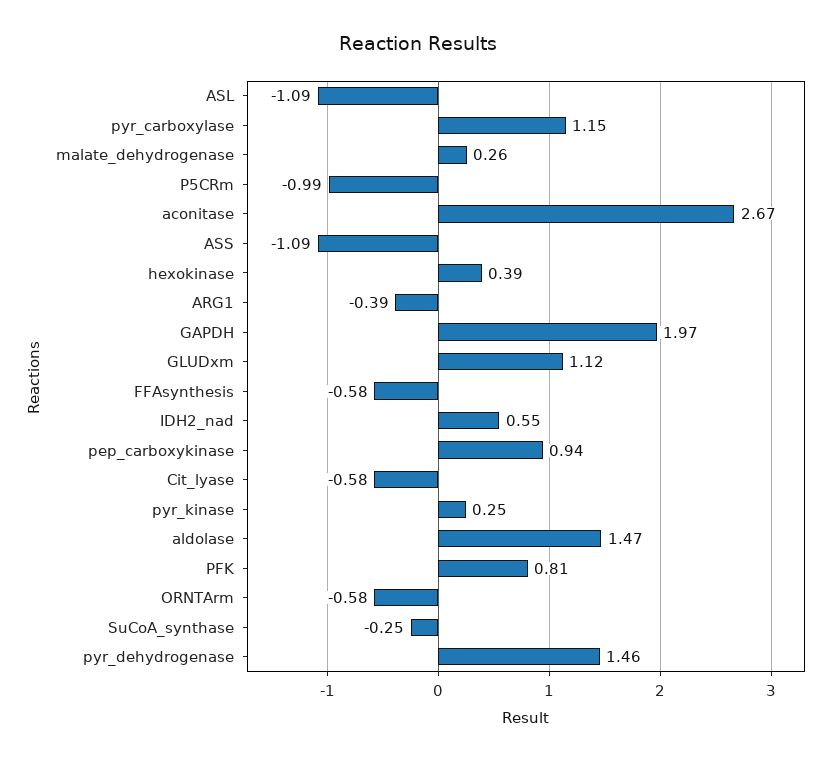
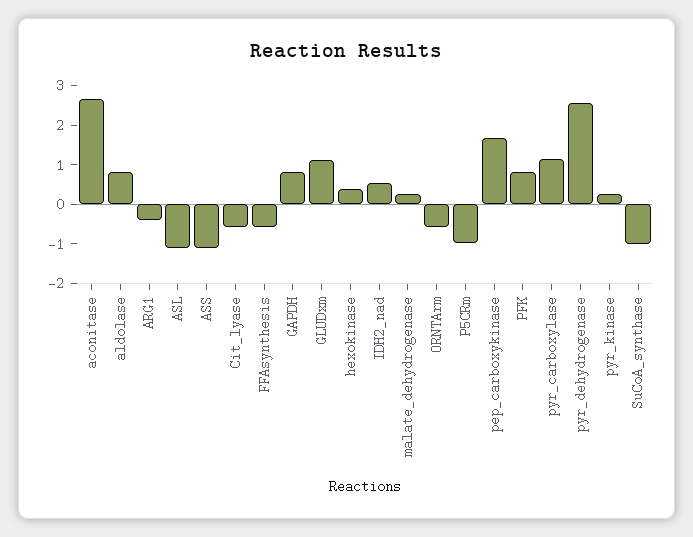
  {
    "ASL": -1.09,
    "pyr_carboxylase": 1.15,
    "malate_dehydrogenase": 0.26,
    "P5CRm": -0.99,
    "aconitase": 2.67,
    "ASS": -1.09,
    "hexokinase": 0.39,
    "ARG1": -0.39,
-   "GAPDH": 1.97,
+   "GAPDH": 0.75,
    "GLUDxm": 1.12,
    "FFAsynthesis": -0.58,
    "IDH2_nad": 0.55,
-   "pep_carboxykinase": 0.94,
+   "pep_carboxykinase": 1.75,
    "Cit_lyase": -0.58,
    "pyr_kinase": 0.25,
-   "aldolase": 1.47,
+   "aldolase": 0.75,
    "PFK": 0.81,
    "ORNTArm": -0.58,
-   "SuCoA_synthase": -0.25,
+   "SuCoA_synthase": -1,
-   "pyr_dehydrogenase": 1.46
+   "pyr_dehydrogenase": 2.5
  }

